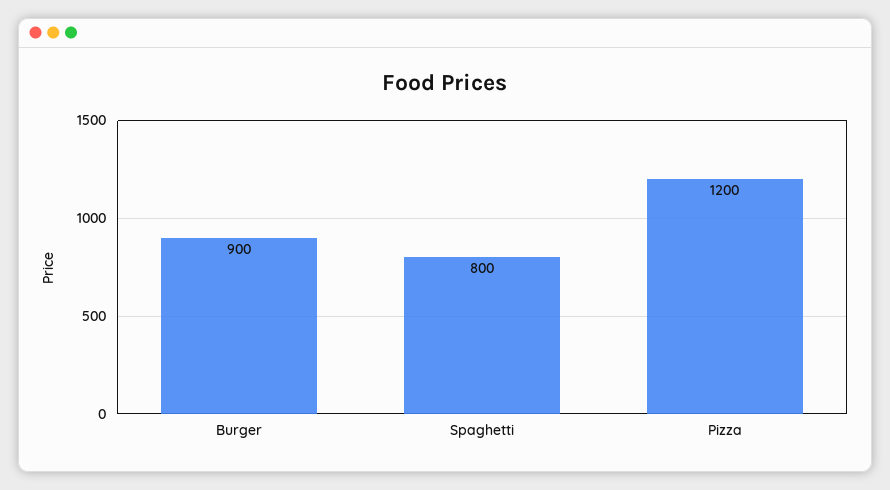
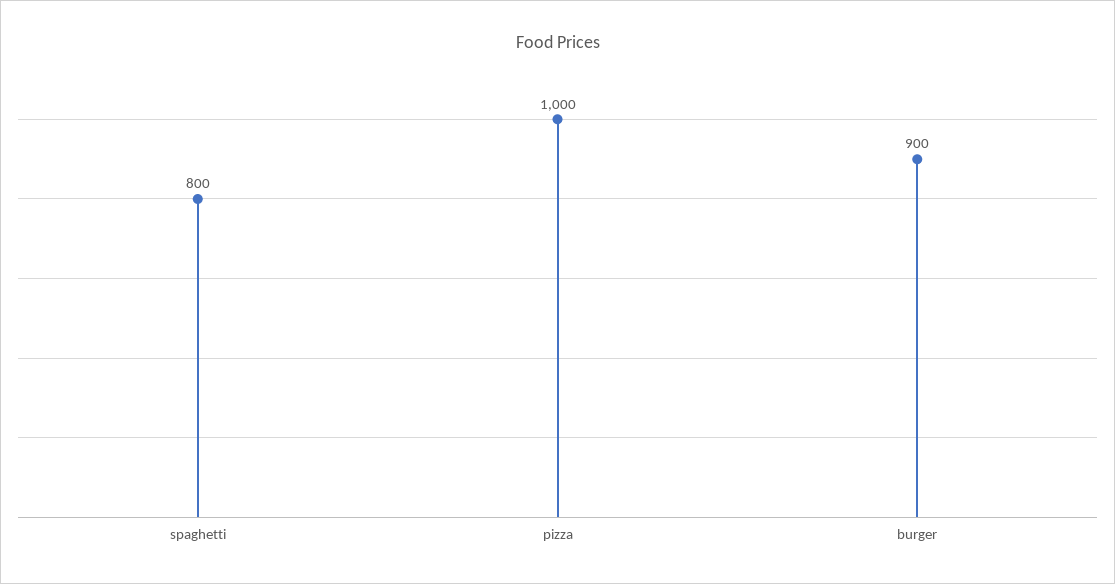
  {
    "Burger": 900,
    "Spaghetti": 800,
-   "Pizza": 1200
+   "Pizza": 1000
  }

